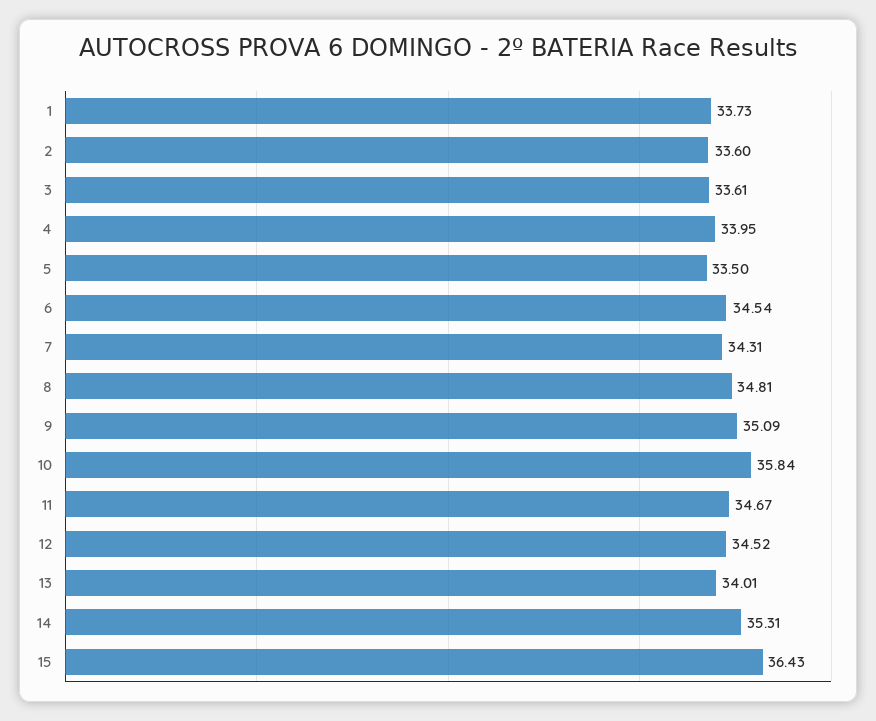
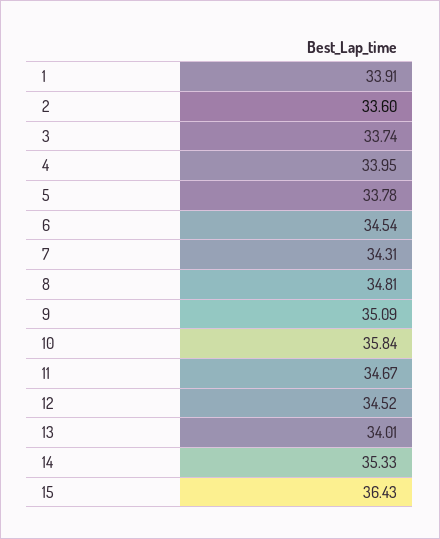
  {
-   "1": 33.73,
+   "1": 33.91,
    "2": 33.6,
-   "3": 33.61,
+   "3": 33.74,
    "4": 33.95,
-   "5": 33.5,
+   "5": 33.78,
    "6": 34.54,
    "7": 34.31,
    "8": 34.81,
    "9": 35.09,
    "10": 35.84,
    "11": 34.67,
    "12": 34.52,
    "13": 34.01,
-   "14": 35.31,
+   "14": 35.33,
    "15": 36.43
  }

